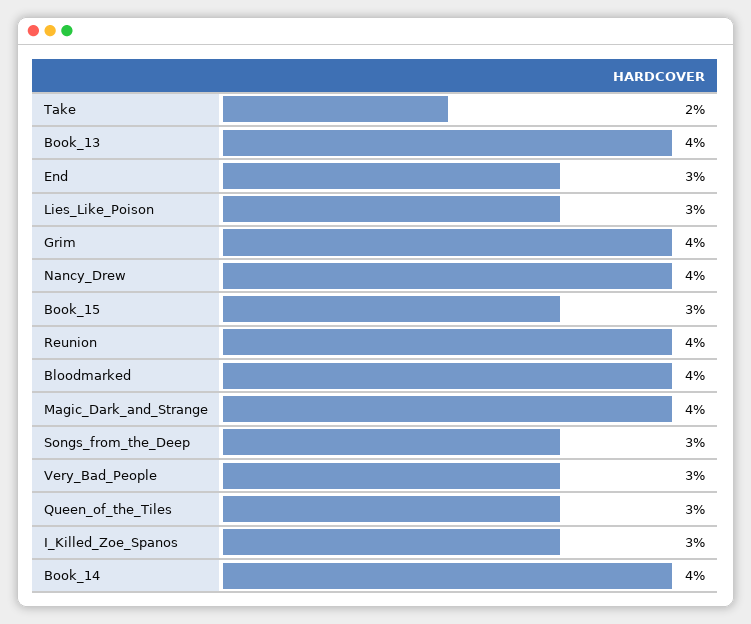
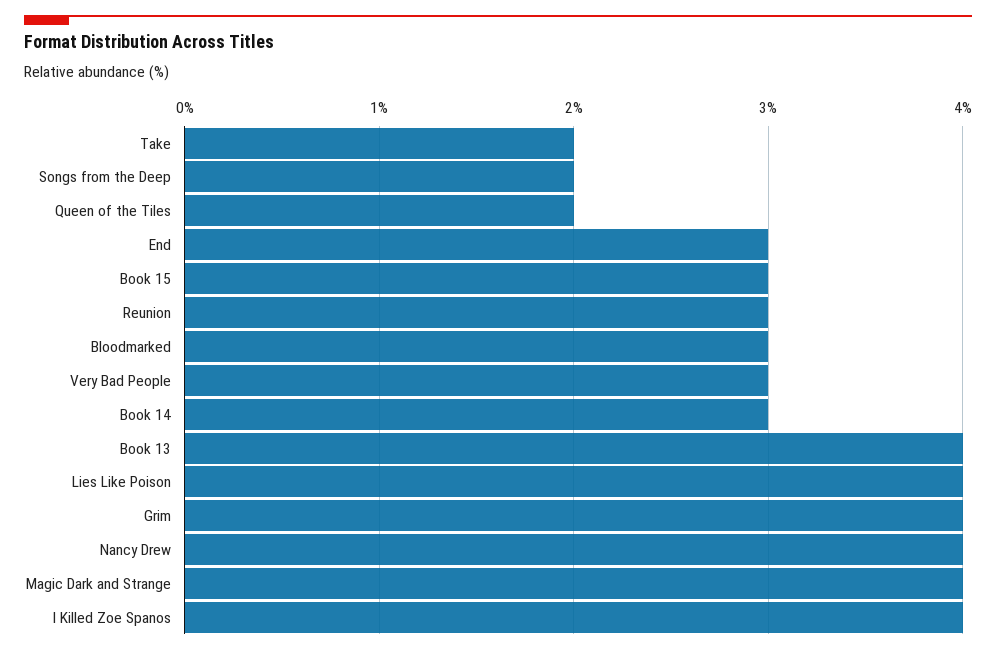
  {
    "Take": 2,
    "Book_13": 4,
    "End": 3,
-   "Lies_Like_Poison": 3,
+   "Lies_Like_Poison": 4,
    "Grim": 4,
    "Nancy_Drew": 4,
    "Book_15": 3,
-   "Reunion": 4,
+   "Reunion": 3,
-   "Bloodmarked": 4,
+   "Bloodmarked": 3,
    "Magic_Dark_and_Strange": 4,
-   "Songs_from_the_Deep": 3,
+   "Songs_from_the_Deep": 2,
    "Very_Bad_People": 3,
-   "Queen_of_the_Tiles": 3,
+   "Queen_of_the_Tiles": 2,
-   "I_Killed_Zoe_Spanos": 3,
+   "I_Killed_Zoe_Spanos": 4,
-   "Book_14": 4
+   "Book_14": 3
  }

